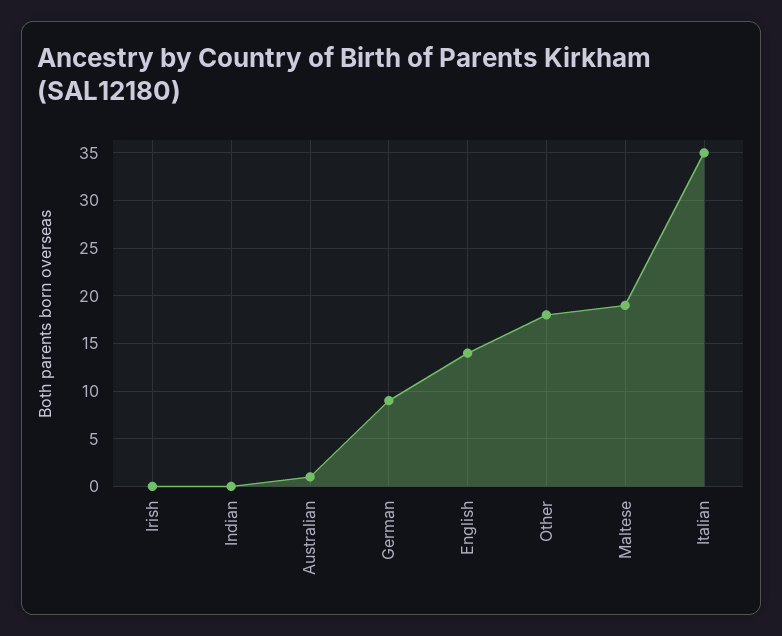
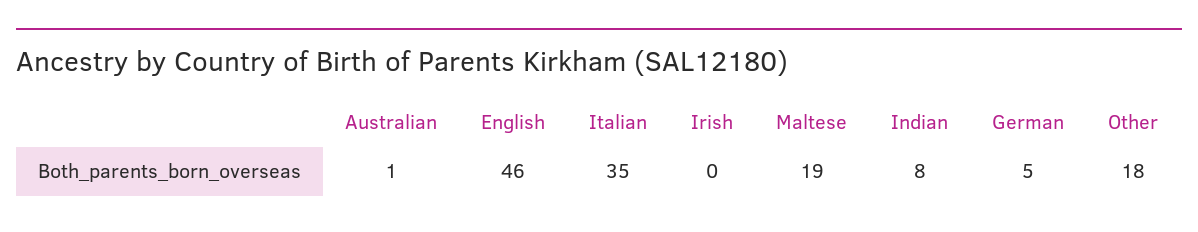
  {
    "Irish": 0,
-   "Indian": 0,
+   "Indian": 8,
    "Australian": 1,
-   "German": 9,
+   "German": 5,
-   "English": 14,
+   "English": 46,
    "Other": 18,
    "Maltese": 19,
    "Italian": 35
  }

